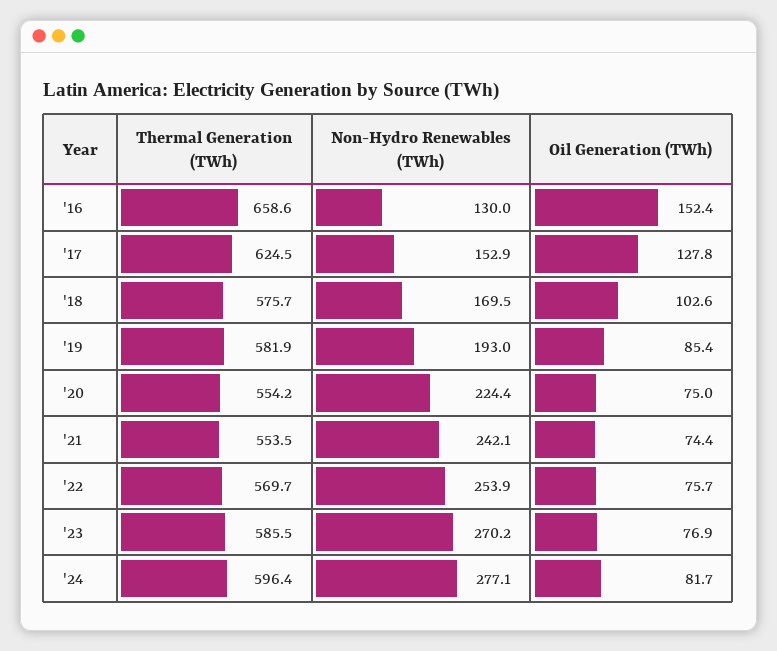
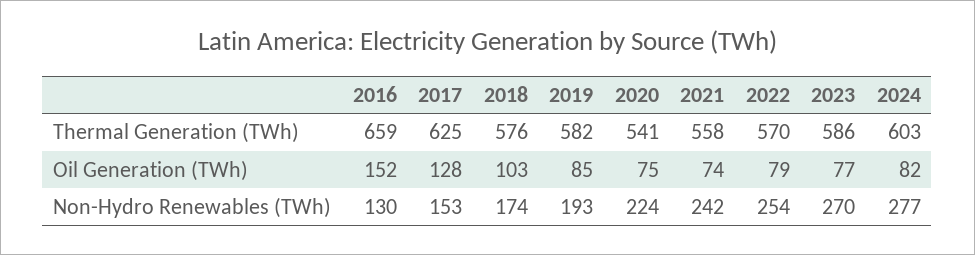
  {
    "Thermal Generation (TWh)": {
      "'16": 658.6,
      "'17": 624.5,
      "'18": 575.7,
      "'19": 581.9,
-     "'20": 554.2,
+     "'20": 541,
-     "'21": 553.5,
+     "'21": 558,
      "'22": 569.7,
      "'23": 585.5,
-     "'24": 596.4
+     "'24": 603
    },
    "Non-Hydro Renewables (TWh)": {
      "'16": 130,
      "'17": 152.9,
-     "'18": 169.5,
+     "'18": 174,
      "'19": 193,
      "'20": 224.4,
      "'21": 242.1,
      "'22": 253.9,
      "'23": 270.2,
      "'24": 277.1
    },
    "Oil Generation (TWh)": {
      "'16": 152.4,
      "'17": 127.8,
      "'18": 102.6,
      "'19": 85.4,
      "'20": 75,
      "'21": 74.4,
-     "'22": 75.7,
+     "'22": 79,
      "'23": 76.9,
      "'24": 81.7
    }
  }

